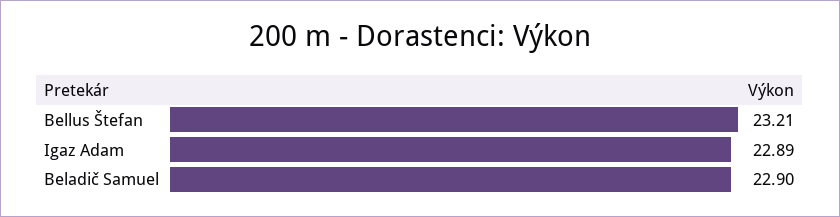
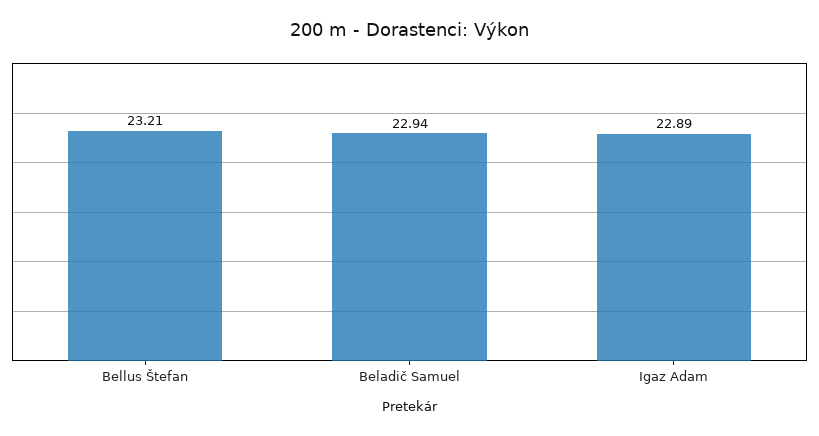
  {
    "Bellus Štefan": 23.21,
    "Igaz Adam": 22.89,
-   "Beladič Samuel": 22.9
+   "Beladič Samuel": 22.94
  }

